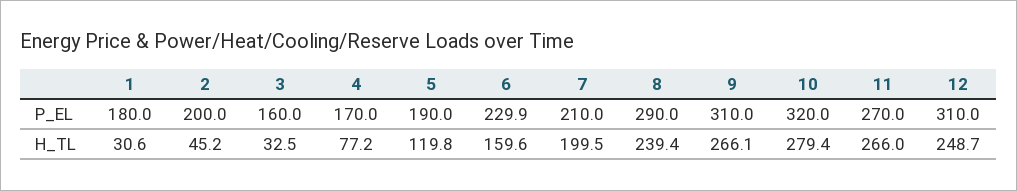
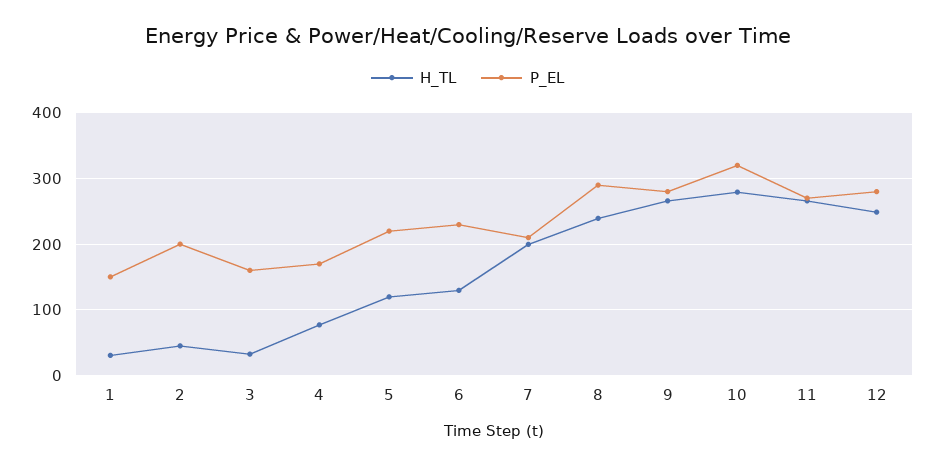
  {
    "P_EL": {
-     "1": 180,
+     "1": 150,
      "2": 200,
      "3": 160,
      "4": 170,
-     "5": 190,
+     "5": 220,
      "6": 229.9,
      "7": 210,
      "8": 290,
-     "9": 310,
+     "9": 280,
      "10": 320,
      "11": 270,
-     "12": 310
+     "12": 280
    },
    "H_TL": {
      "1": 30.6,
      "2": 45.2,
      "3": 32.5,
      "4": 77.2,
      "5": 119.8,
-     "6": 159.6,
+     "6": 130,
      "7": 199.5,
      "8": 239.4,
      "9": 266.1,
      "10": 279.4,
      "11": 266,
      "12": 248.7
    }
  }

